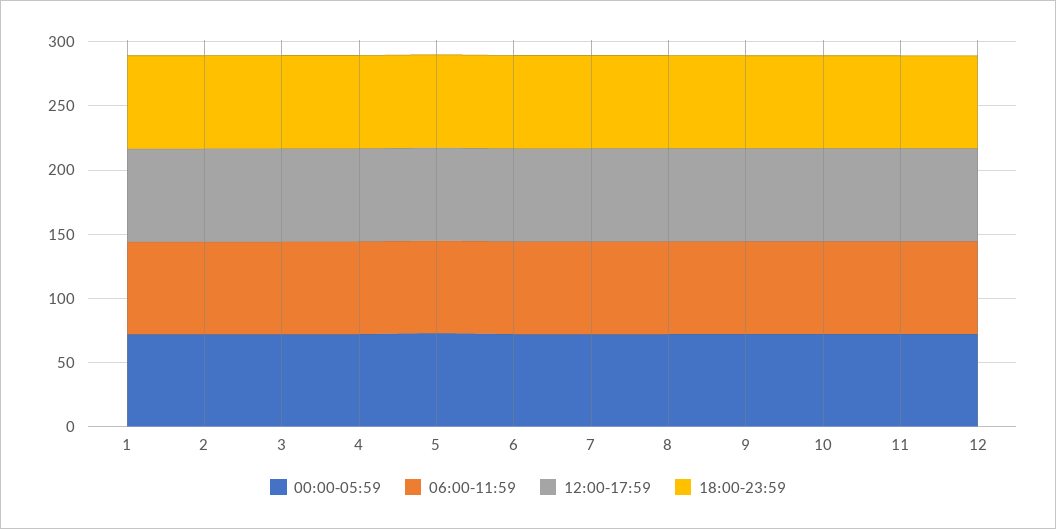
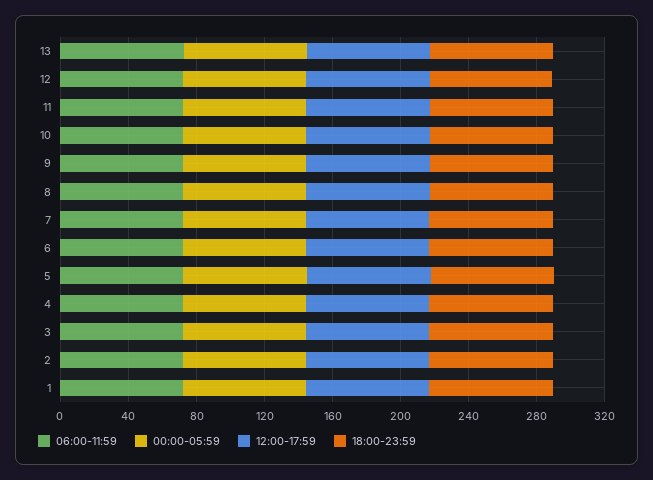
  {
    "00:00-05:59": {
      "1": 70,
      "2": 70,
      "3": 70,
      "4": 70,
      "5": 70,
      "6": 70,
      "7": 70,
      "8": 70,
      "9": 70,
      "10": 70,
      "11": 70,
-     "12": 70
+     "12": 70,
+     "13": 70
    },
    "06:00-11:59": {
      "1": 70,
      "2": 70,
      "3": 70,
      "4": 70,
      "5": 70,
      "6": 70,
      "7": 70,
      "8": 70,
      "9": 70,
      "10": 70,
      "11": 70,
-     "12": 70
+     "12": 70,
+     "13": 70
    },
    "12:00-17:59": {
      "1": 70,
      "2": 70,
      "3": 70,
      "4": 70,
      "5": 70,
      "6": 70,
      "7": 70,
      "8": 70,
      "9": 70,
      "10": 70,
      "11": 70,
-     "12": 70
+     "12": 70,
+     "13": 70
    },
    "18:00-23:59": {
      "1": 70,
      "2": 70,
      "3": 70,
      "4": 70,
      "5": 70,
      "6": 70,
      "7": 70,
      "8": 70,
      "9": 70,
      "10": 70,
      "11": 70,
-     "12": 70
+     "12": 70,
+     "13": 70
    }
  }

